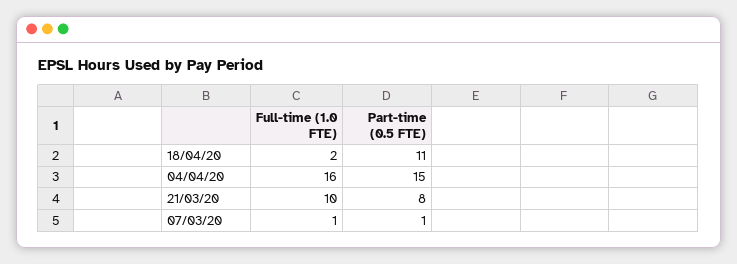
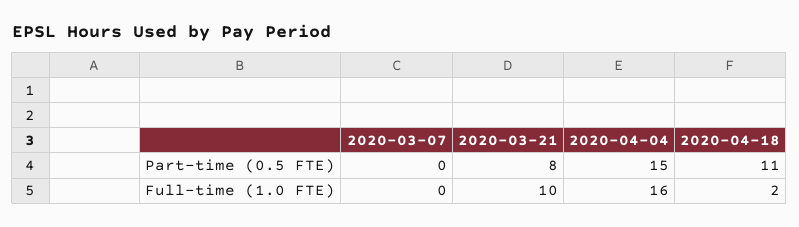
  {
    "Full-time (1.0 FTE)": {
      "18/04/20": 2,
      "04/04/20": 16,
      "21/03/20": 10,
-     "07/03/20": 1
+     "07/03/20": 0
    },
    "Part-time (0.5 FTE)": {
      "18/04/20": 11,
      "04/04/20": 15,
      "21/03/20": 8,
-     "07/03/20": 1
+     "07/03/20": 0
    }
  }

